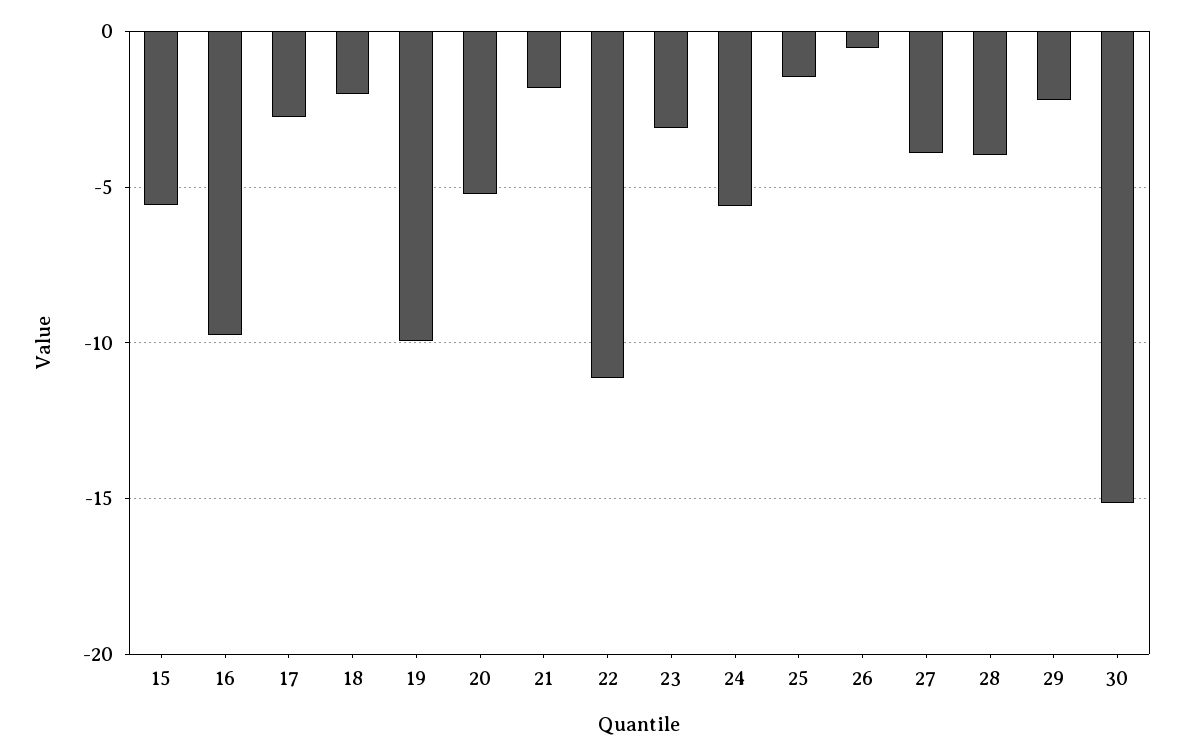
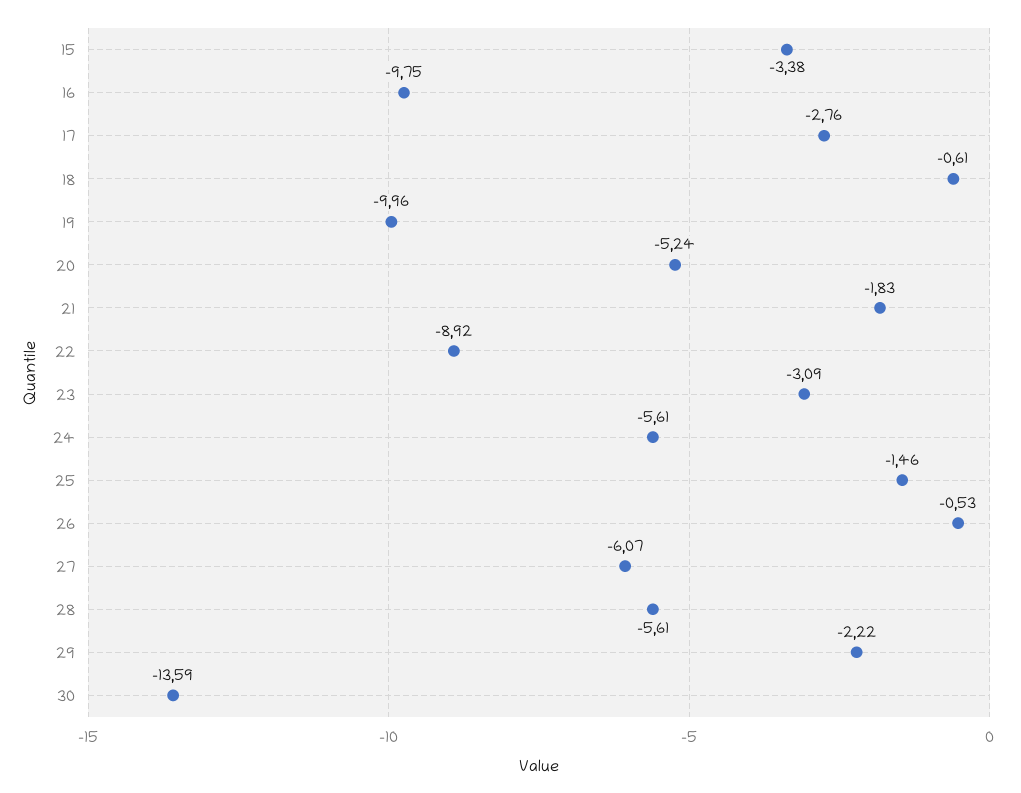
  {
-   "15": -5.5,
+   "15": -3.38,
    "16": -9.75,
    "17": -2.76,
-   "18": -2,
+   "18": -0.61,
    "19": -9.96,
    "20": -5.24,
    "21": -1.83,
-   "22": -11,
+   "22": -8.92,
    "23": -3.09,
    "24": -5.61,
    "25": -1.46,
    "26": -0.53,
-   "27": -4,
+   "27": -6.07,
-   "28": -4,
+   "28": -5.61,
    "29": -2.22,
-   "30": -15
+   "30": -13.59
  }

